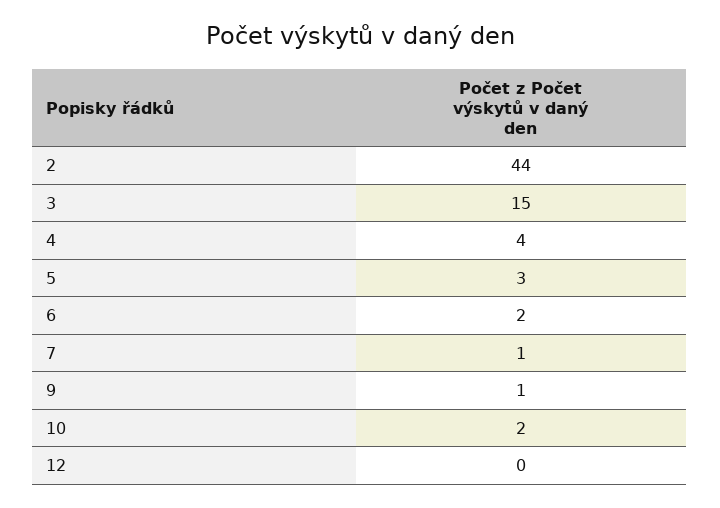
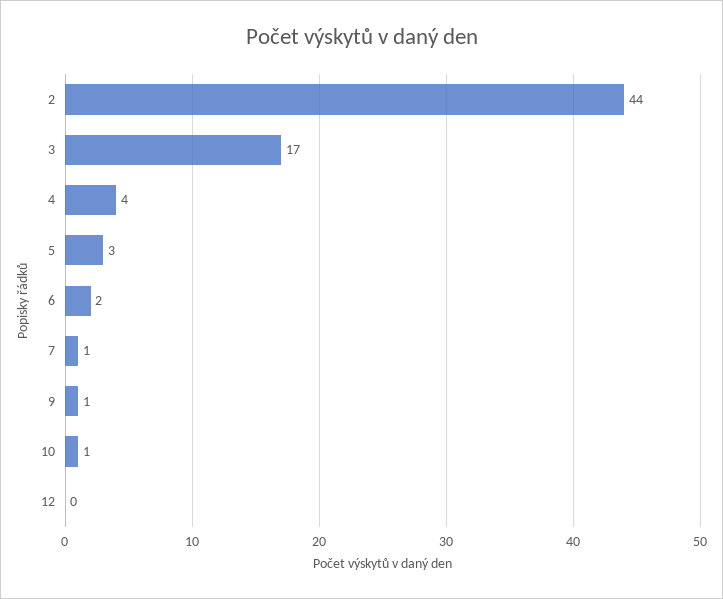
  {
    "2": 44,
-   "3": 15,
+   "3": 17,
    "4": 4,
    "5": 3,
    "6": 2,
    "7": 1,
    "9": 1,
-   "10": 2,
+   "10": 1,
    "12": 0
  }

